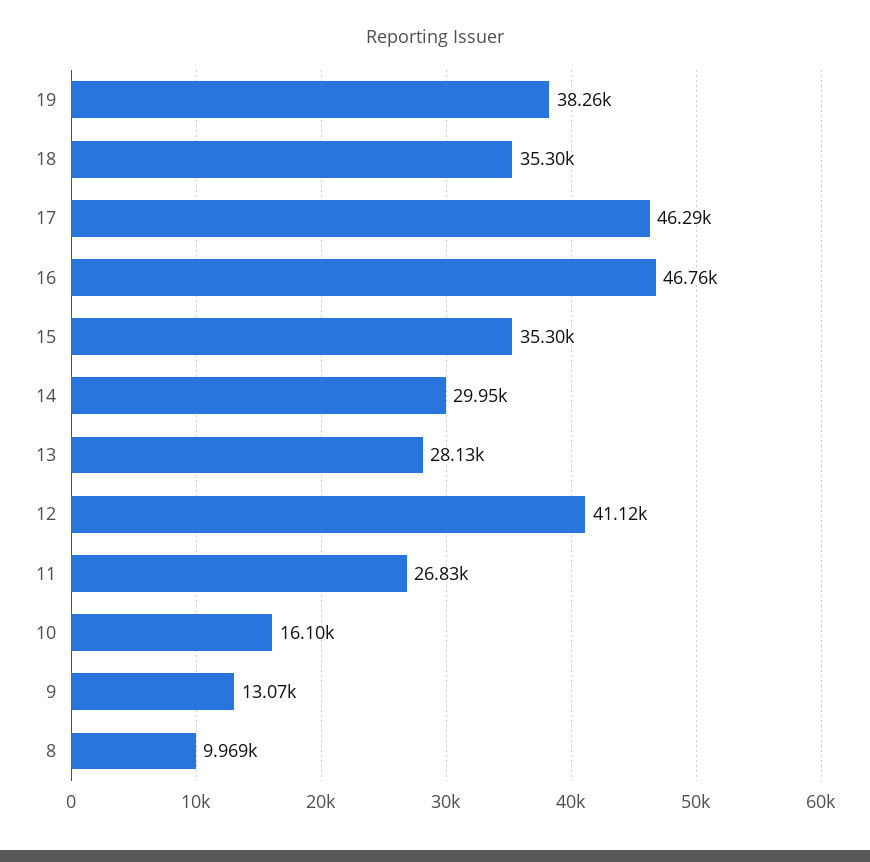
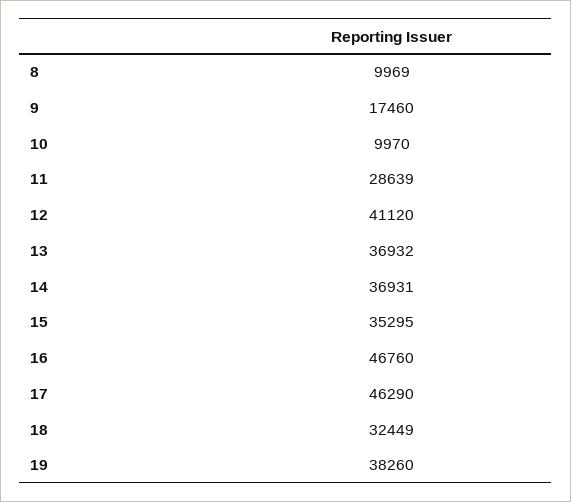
  {
    "19": 38260,
-   "18": 35300,
+   "18": 32449,
    "17": 46290,
    "16": 46760,
    "15": 35295,
-   "14": 29950,
+   "14": 36931,
-   "13": 28130,
+   "13": 36932,
    "12": 41120,
-   "11": 26830,
+   "11": 28639,
-   "10": 16100,
+   "10": 9970,
-   "9": 13070,
+   "9": 17460,
    "8": 9969
  }

